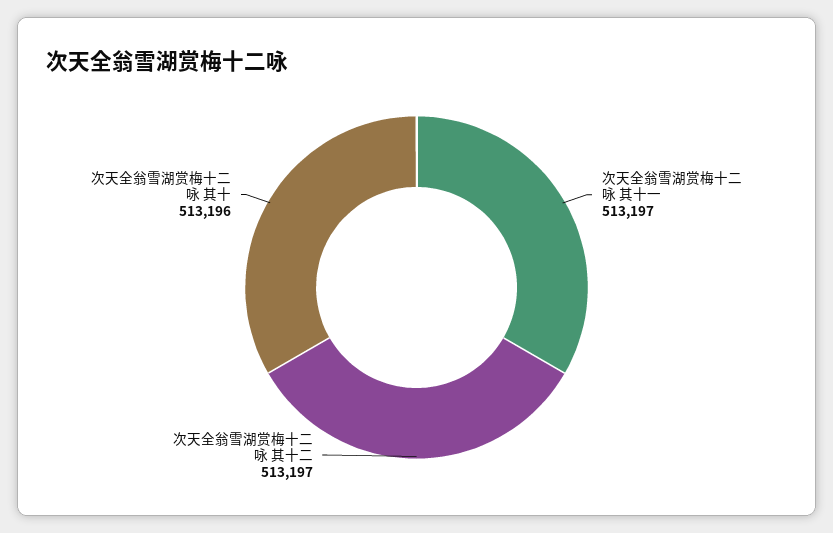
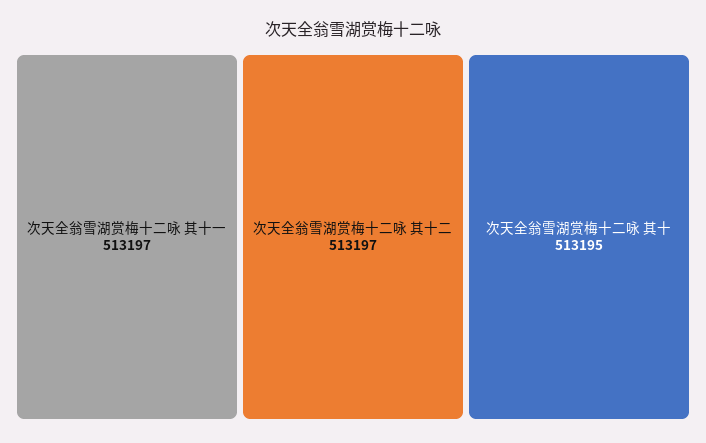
  {
    "次天全翁雪湖赏梅十二咏 其十一": 513197,
    "次天全翁雪湖赏梅十二咏 其十二": 513197,
-   "次天全翁雪湖赏梅十二咏 其十": 513196
+   "次天全翁雪湖赏梅十二咏 其十": 513195
  }

